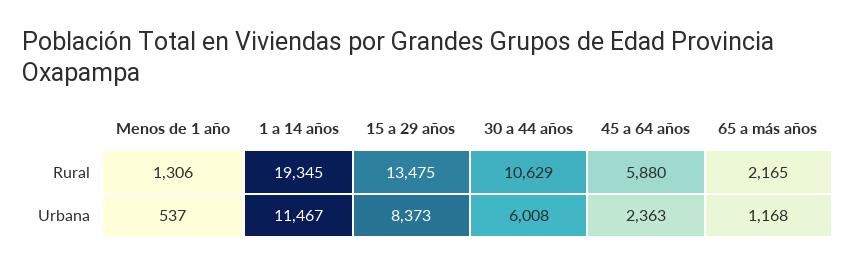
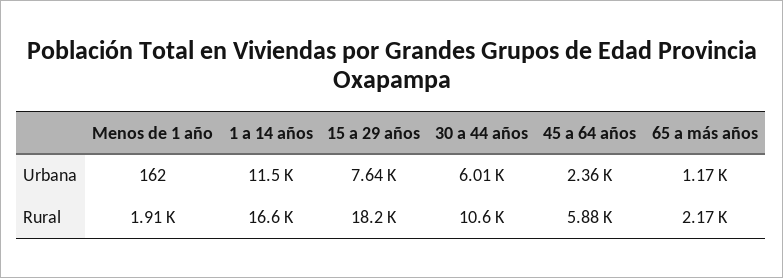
  {
    "Menos de 1 año": {
-     "Rural": 1306,
+     "Rural": 1910,
-     "Urbana": 537
+     "Urbana": 162
    },
    "1 a 14 años": {
-     "Rural": 19345,
+     "Rural": 16600,
      "Urbana": 11467
    },
    "15 a 29 años": {
-     "Rural": 13475,
+     "Rural": 18200,
-     "Urbana": 8373
+     "Urbana": 7640
    },
    "30 a 44 años": {
      "Rural": 10629,
      "Urbana": 6008
    },
    "45 a 64 años": {
      "Rural": 5880,
      "Urbana": 2363
    },
    "65 a más años": {
      "Rural": 2165,
      "Urbana": 1168
    }
  }

